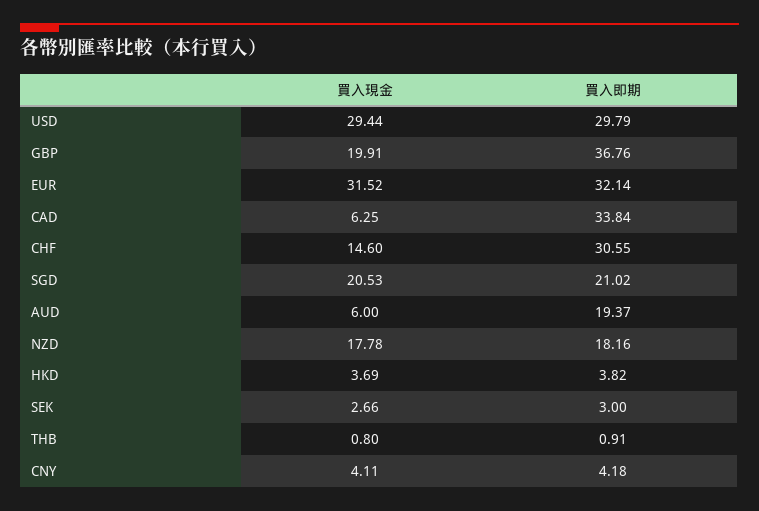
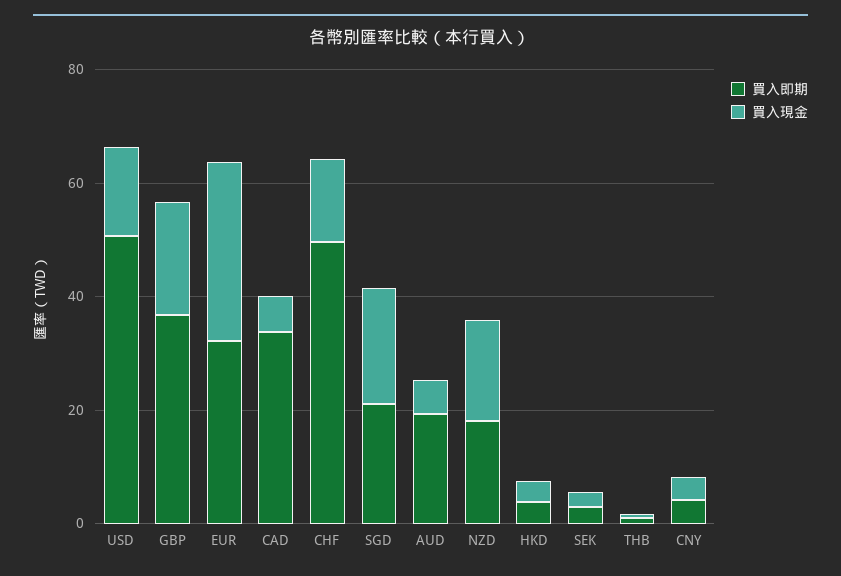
  {
    "買入現金": {
-     "USD": 29.44,
+     "USD": 15,
      "GBP": 19.91,
      "EUR": 31.52,
      "CAD": 6.25,
      "CHF": 14.6,
      "SGD": 20.53,
      "AUD": 6,
      "NZD": 17.78,
      "HKD": 3.69,
      "SEK": 2.66,
      "THB": 0.8,
      "CNY": 4.11
    },
    "買入即期": {
-     "USD": 29.79,
+     "USD": 50,
      "GBP": 36.76,
      "EUR": 32.14,
      "CAD": 33.84,
-     "CHF": 30.55,
+     "CHF": 50,
      "SGD": 21.02,
      "AUD": 19.37,
      "NZD": 18.16,
      "HKD": 3.82,
      "SEK": 3,
      "THB": 0.91,
      "CNY": 4.18
    }
  }

